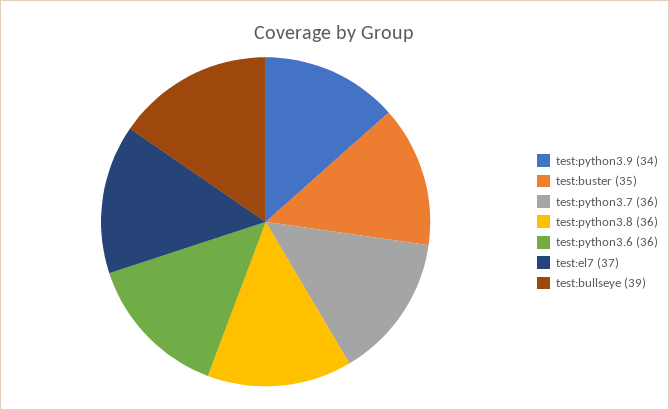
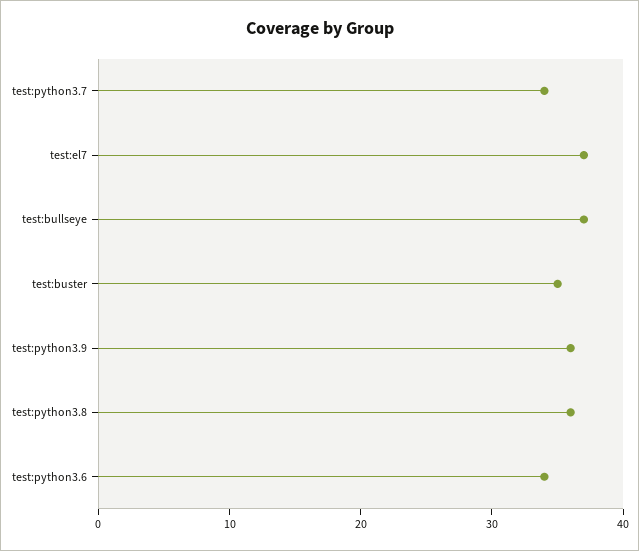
  {
-   "test:python3.9": 34,
+   "test:python3.9": 36,
    "test:buster": 35,
-   "test:python3.7": 36,
+   "test:python3.7": 34,
    "test:python3.8": 36,
-   "test:python3.6": 36,
+   "test:python3.6": 34,
    "test:el7": 37,
-   "test:bullseye": 39
+   "test:bullseye": 37
  }

